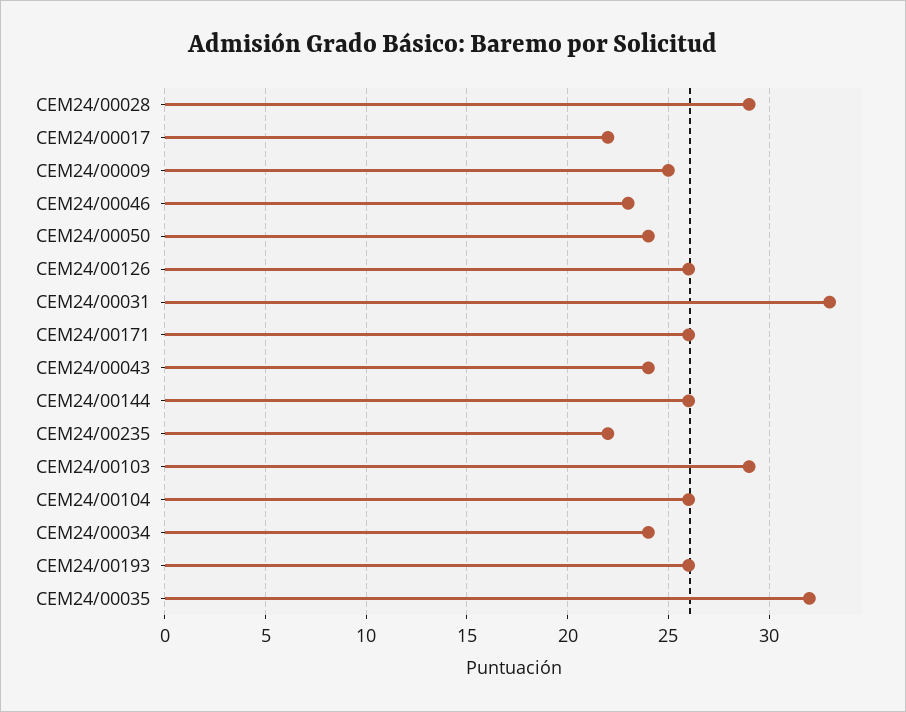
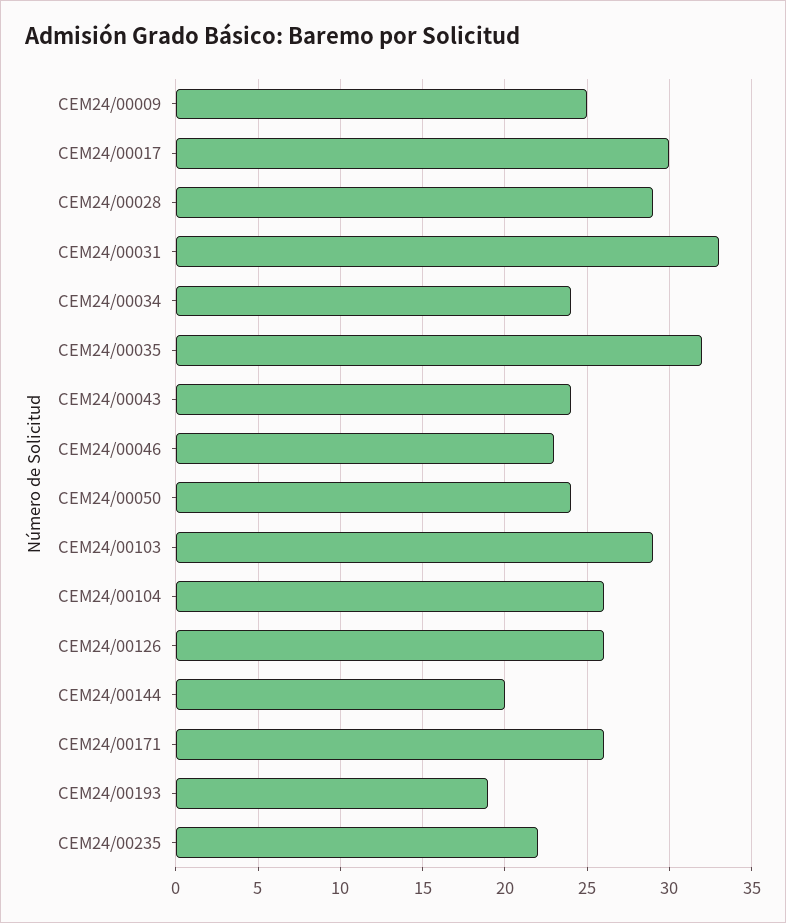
  {
    "CEM24/00028": 29,
-   "CEM24/00017": 22,
+   "CEM24/00017": 30,
    "CEM24/00009": 25,
    "CEM24/00046": 23,
    "CEM24/00050": 24,
    "CEM24/00126": 26,
    "CEM24/00031": 33,
    "CEM24/00171": 26,
    "CEM24/00043": 24,
-   "CEM24/00144": 26,
+   "CEM24/00144": 20,
    "CEM24/00235": 22,
    "CEM24/00103": 29,
    "CEM24/00104": 26,
    "CEM24/00034": 24,
-   "CEM24/00193": 26,
+   "CEM24/00193": 19,
    "CEM24/00035": 32
  }

